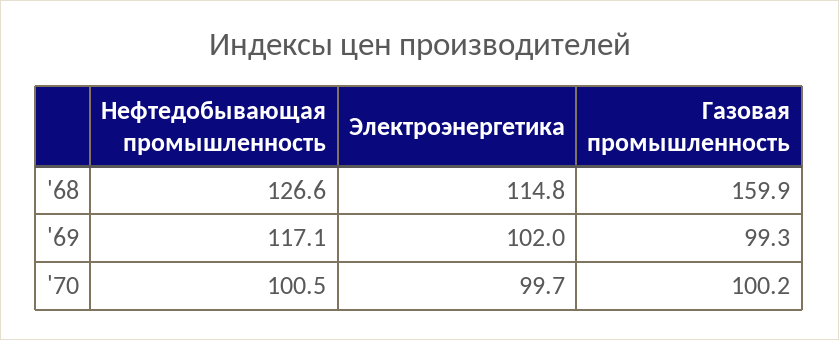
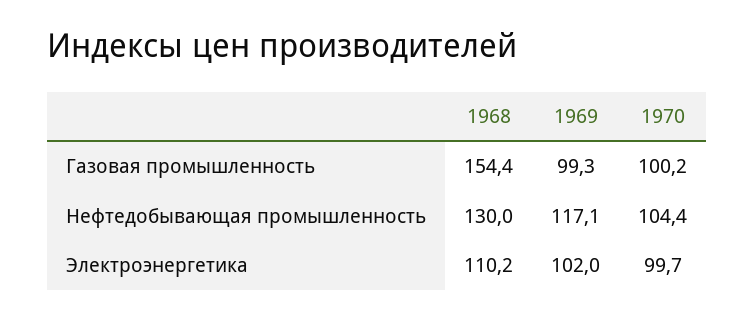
  {
    "Нефтедобывающая промышленность": {
-     "'68": 126.6,
+     "'68": 130,
      "'69": 117.1,
-     "'70": 100.5
+     "'70": 104.4
    },
    "Электроэнергетика": {
-     "'68": 114.8,
+     "'68": 110.2,
      "'69": 102,
      "'70": 99.7
    },
    "Газовая промышленность": {
-     "'68": 159.9,
+     "'68": 154.4,
      "'69": 99.3,
      "'70": 100.2
    }
  }

